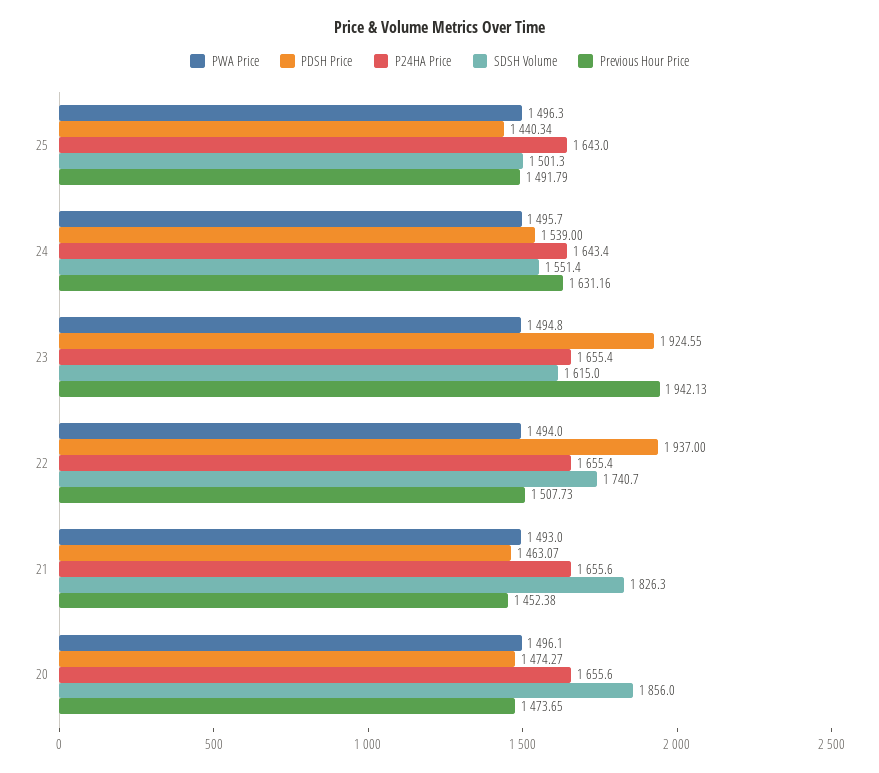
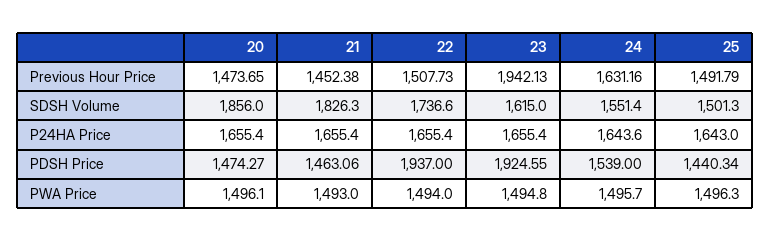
  {
    "PWA Price": {
      "25": 1496.3,
      "24": 1495.7,
      "23": 1494.8,
      "22": 1494,
      "21": 1493,
      "20": 1496.1
    },
    "PDSH Price": {
      "25": 1440.34,
      "24": 1539,
      "23": 1924.55,
      "22": 1937,
-     "21": 1463.07,
+     "21": 1463.06,
      "20": 1474.27
    },
    "P24HA Price": {
      "25": 1643,
-     "24": 1643.4,
+     "24": 1643.6,
      "23": 1655.4,
      "22": 1655.4,
-     "21": 1655.6,
+     "21": 1655.4,
-     "20": 1655.6
+     "20": 1655.4
    },
    "SDSH Volume": {
      "25": 1501.3,
      "24": 1551.4,
      "23": 1615,
-     "22": 1740.7,
+     "22": 1736.6,
      "21": 1826.3,
      "20": 1856
    },
    "Previous Hour Price": {
      "25": 1491.79,
      "24": 1631.16,
      "23": 1942.13,
      "22": 1507.73,
      "21": 1452.38,
      "20": 1473.65
    }
  }

